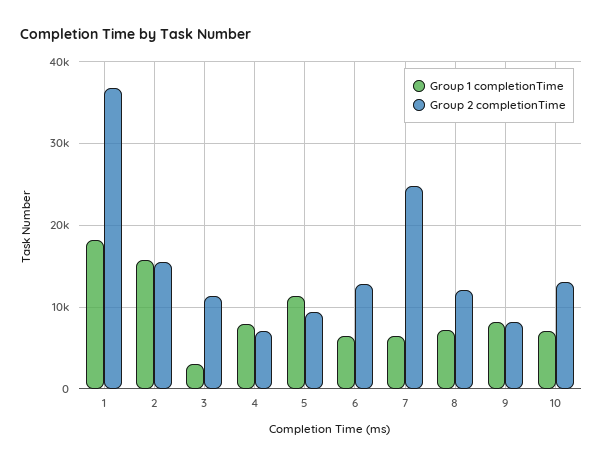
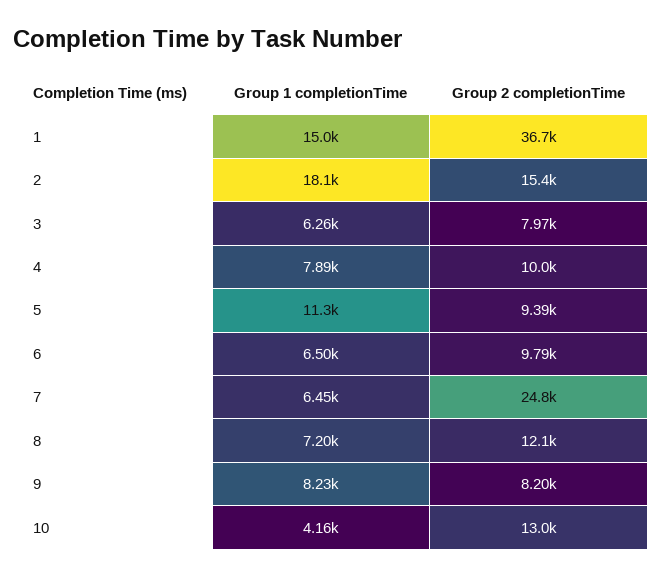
  {
    "Group 1 completionTime": {
-     "1": 18000,
+     "1": 15000,
-     "2": 16000,
+     "2": 18100,
-     "3": 3000,
+     "3": 6260,
      "4": 7890,
      "5": 11300,
      "6": 6500,
      "7": 6450,
      "8": 7200,
      "9": 8230,
-     "10": 7000
+     "10": 4160
    },
    "Group 2 completionTime": {
      "1": 36700,
      "2": 15400,
-     "3": 11000,
+     "3": 7970,
-     "4": 7000,
+     "4": 10000,
      "5": 9390,
-     "6": 13000,
+     "6": 9790,
      "7": 24800,
      "8": 12100,
      "9": 8200,
      "10": 13000
    }
  }

